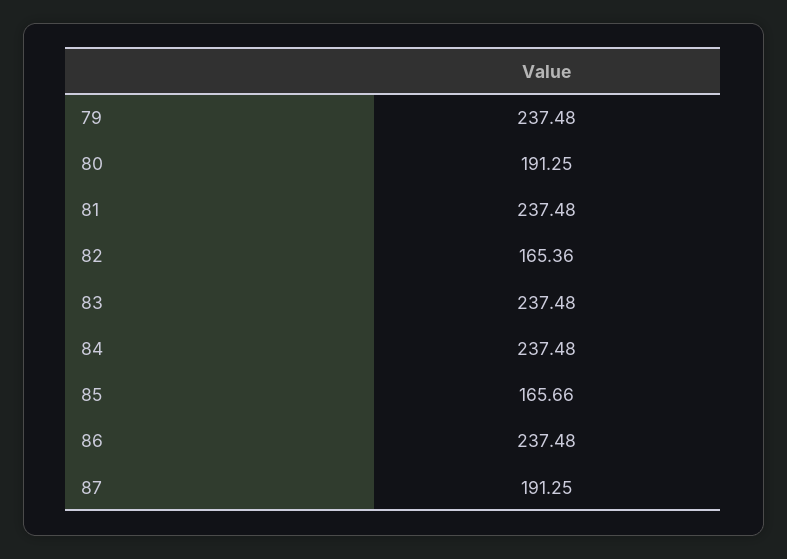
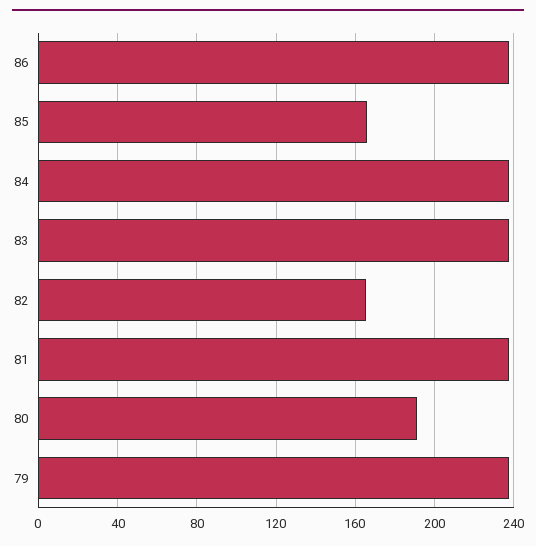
  {
    "79": 237.48,
    "80": 191.25,
    "81": 237.48,
    "82": 165.36,
    "83": 237.48,
    "84": 237.48,
    "85": 165.66,
-   "86": 237.48,
+   "86": 237.48
-   "87": 191.25
  }

